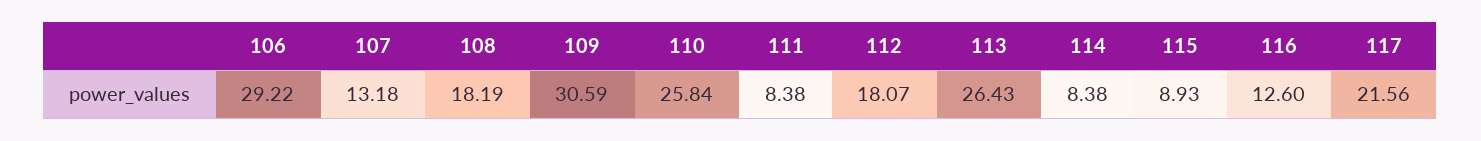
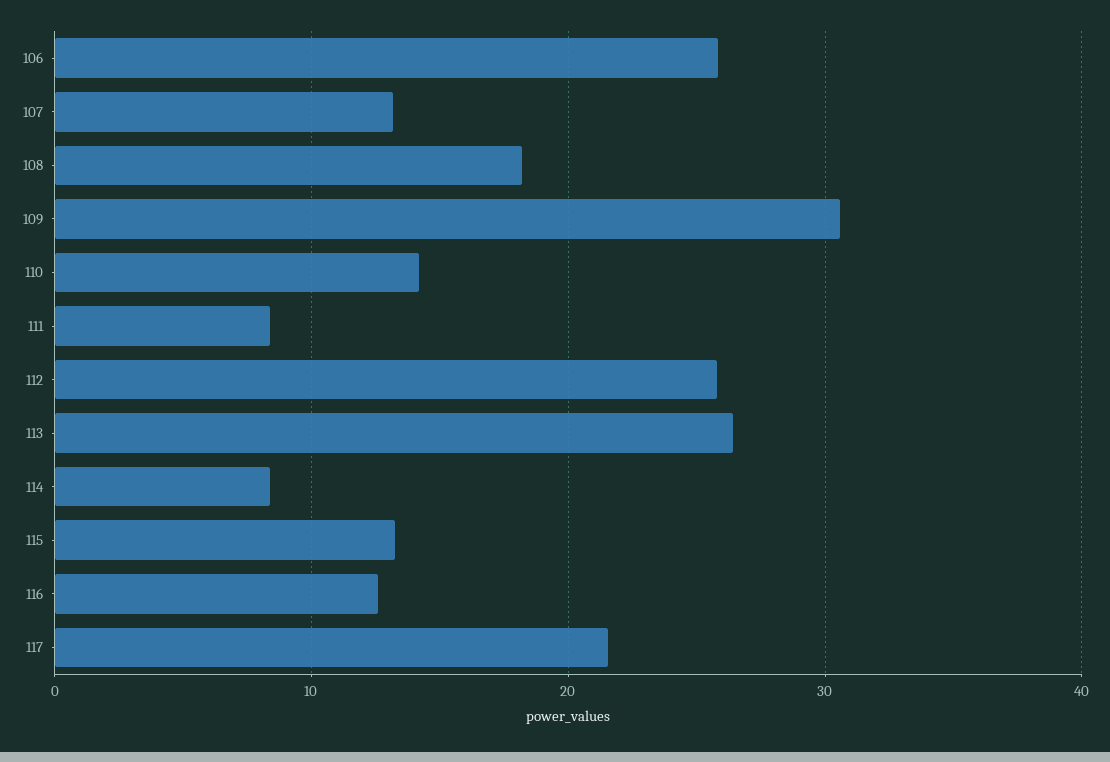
  {
-   "106": 29.22,
+   "106": 26,
    "107": 13.18,
    "108": 18.19,
    "109": 30.59,
-   "110": 25.84,
+   "110": 14,
    "111": 8.38,
-   "112": 18.07,
+   "112": 26,
    "113": 26.43,
    "114": 8.38,
-   "115": 8.93,
+   "115": 13,
    "116": 12.6,
    "117": 21.56
  }

